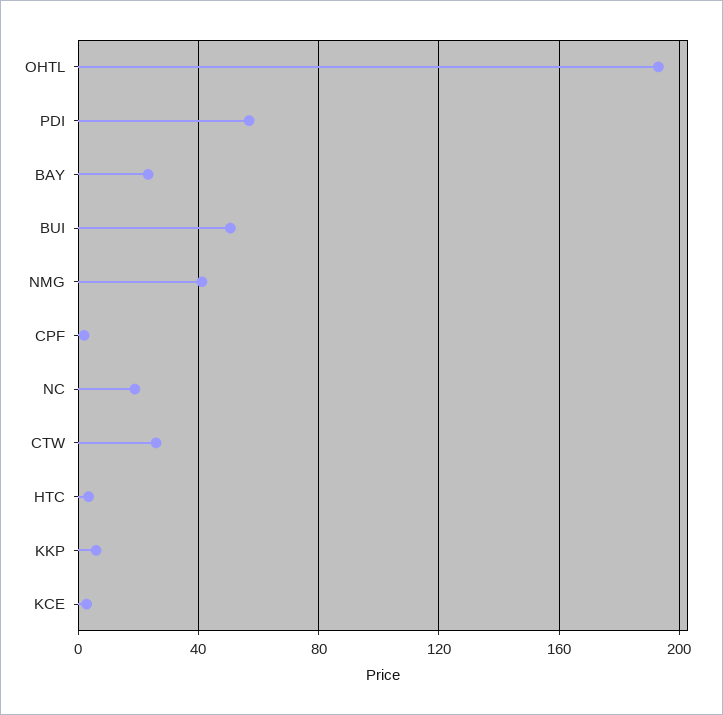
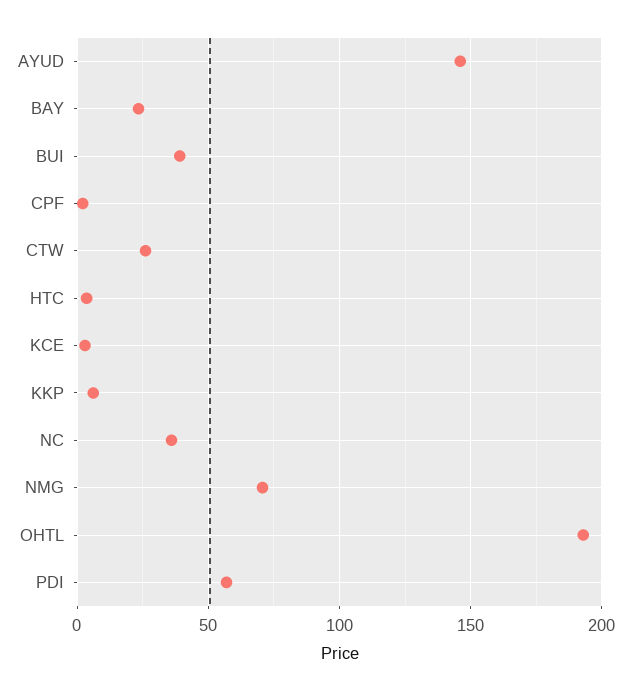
  {
    "OHTL": 195,
    "PDI": 55,
    "BAY": 25,
-   "BUI": 50,
+   "BUI": 40,
-   "NMG": 40,
+   "NMG": 70,
    "CPF": 0,
-   "NC": 20,
+   "NC": 35,
    "CTW": 25,
    "HTC": 5,
    "KKP": 5,
-   "KCE": 5
+   "KCE": 5,
+   "AYUD": 145
  }

